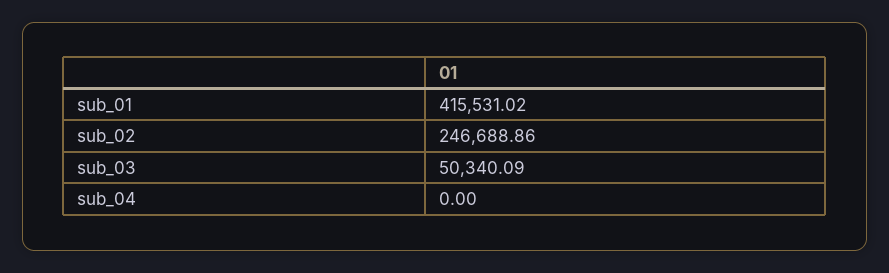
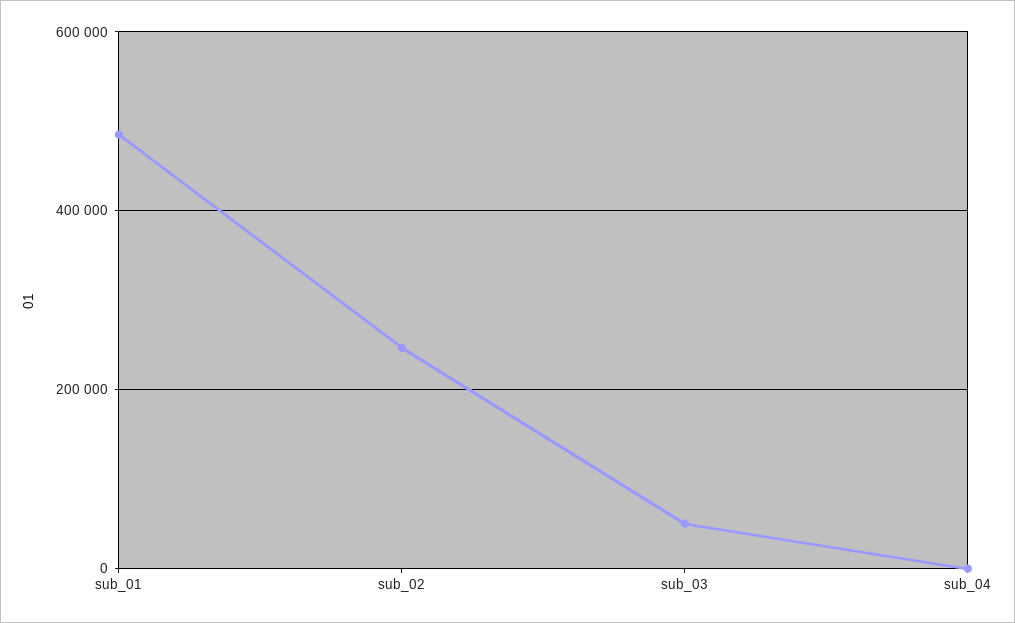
  {
-   "sub_01": 415531.02,
+   "sub_01": 480000,
    "sub_02": 246688.86,
    "sub_03": 50340.09,
    "sub_04": 0
  }

